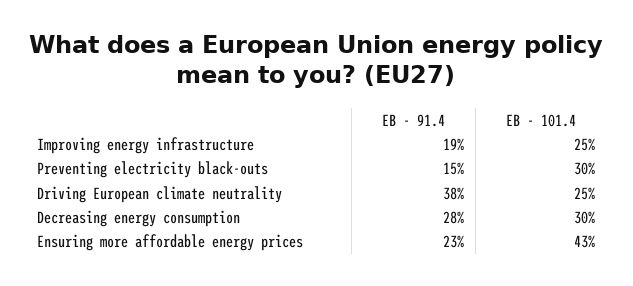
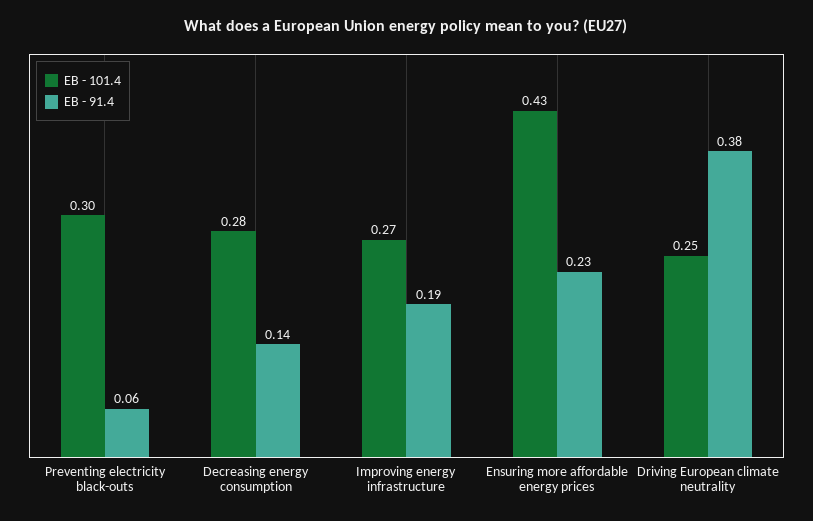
  {
    "EB - 91.4": {
      "Improving energy infrastructure": 0.19,
-     "Preventing electricity black-outs": 0.15,
+     "Preventing electricity black-outs": 0.06,
      "Driving European climate neutrality": 0.38,
-     "Decreasing energy consumption": 0.28,
+     "Decreasing energy consumption": 0.14,
      "Ensuring more affordable energy prices": 0.23
    },
    "EB - 101.4": {
-     "Improving energy infrastructure": 0.25,
+     "Improving energy infrastructure": 0.27,
      "Preventing electricity black-outs": 0.3,
      "Driving European climate neutrality": 0.25,
-     "Decreasing energy consumption": 0.3,
+     "Decreasing energy consumption": 0.28,
      "Ensuring more affordable energy prices": 0.43
    }
  }

